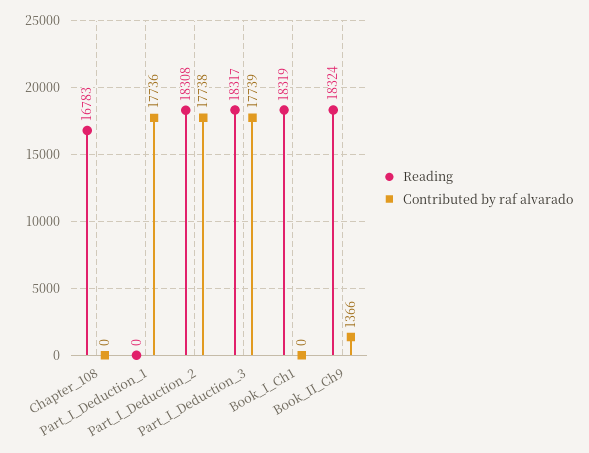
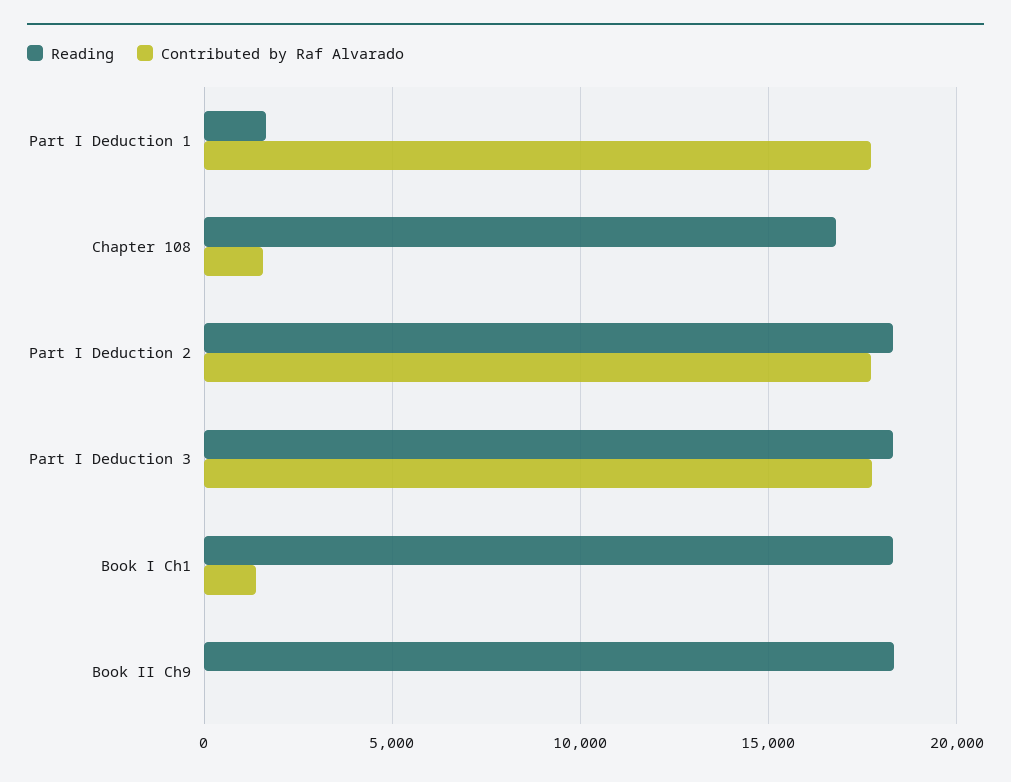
  {
    "Reading": {
      "Chapter_108": 16783,
-     "Part_I_Deduction_1": 0,
+     "Part_I_Deduction_1": 1500,
      "Part_I_Deduction_2": 18308,
      "Part_I_Deduction_3": 18317,
      "Book_I_Ch1": 18319,
      "Book_II_Ch9": 18324
    },
    "Contributed by raf alvarado": {
-     "Chapter_108": 0,
+     "Chapter_108": 1500,
      "Part_I_Deduction_1": 17736,
      "Part_I_Deduction_2": 17738,
      "Part_I_Deduction_3": 17739,
-     "Book_I_Ch1": 0,
+     "Book_I_Ch1": 1500,
-     "Book_II_Ch9": 1366
+     "Book_II_Ch9": 0
    }
  }

